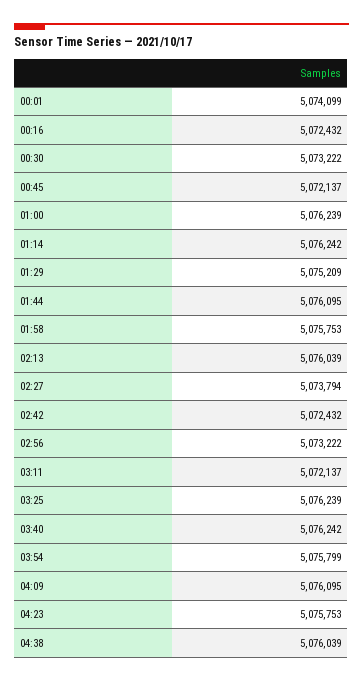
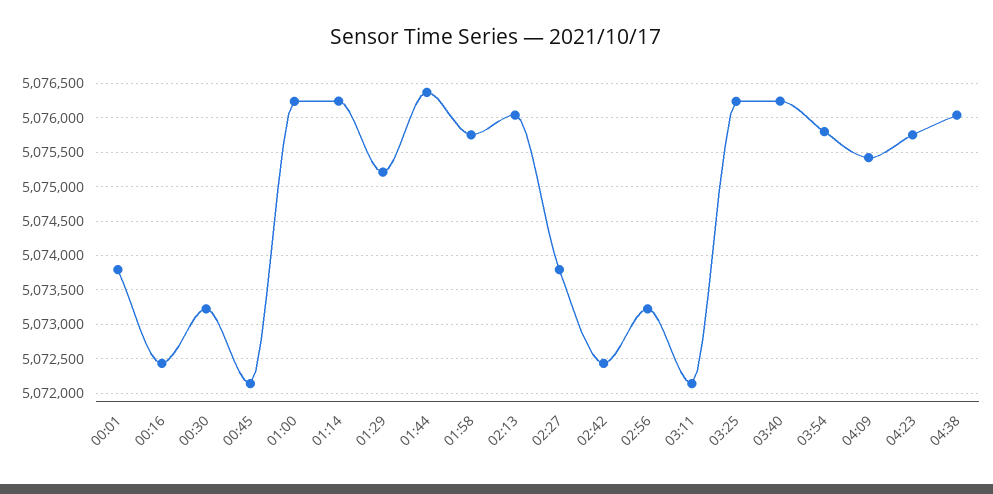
  {
-   "00:01": 5074099,
+   "00:01": 5073800,
    "00:16": 5072432,
    "00:30": 5073222,
    "00:45": 5072137,
    "01:00": 5076239,
    "01:14": 5076242,
    "01:29": 5075209,
-   "01:44": 5076095,
+   "01:44": 5076400,
    "01:58": 5075753,
    "02:13": 5076039,
    "02:27": 5073794,
    "02:42": 5072432,
    "02:56": 5073222,
    "03:11": 5072137,
    "03:25": 5076239,
    "03:40": 5076242,
    "03:54": 5075799,
-   "04:09": 5076095,
+   "04:09": 5075400,
    "04:23": 5075753,
    "04:38": 5076039
  }

